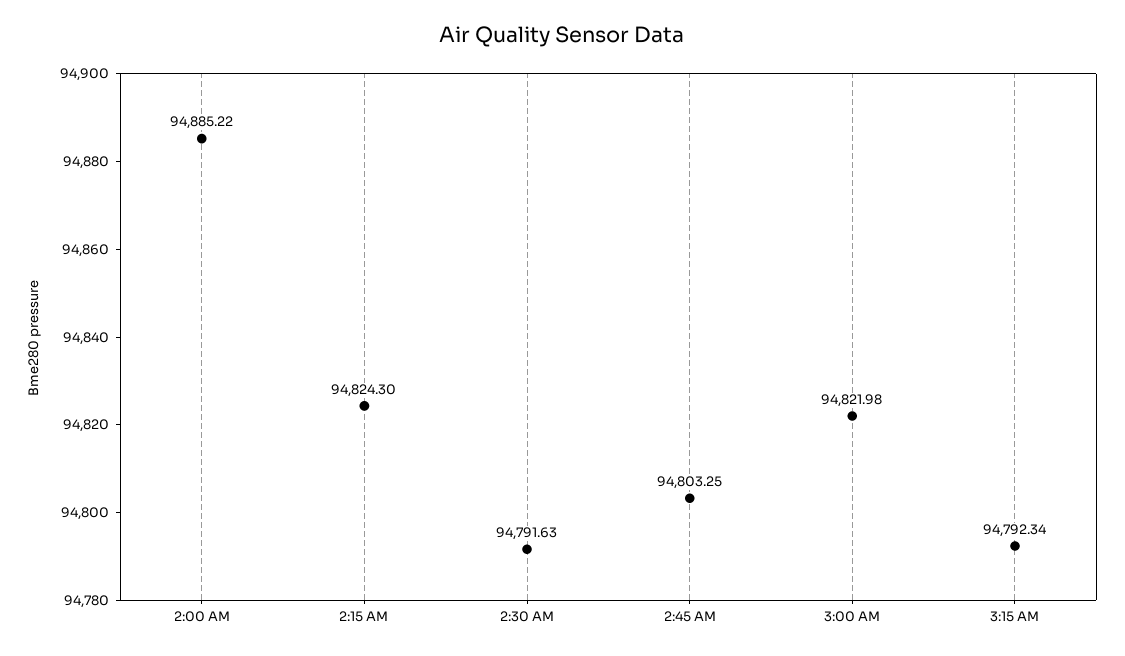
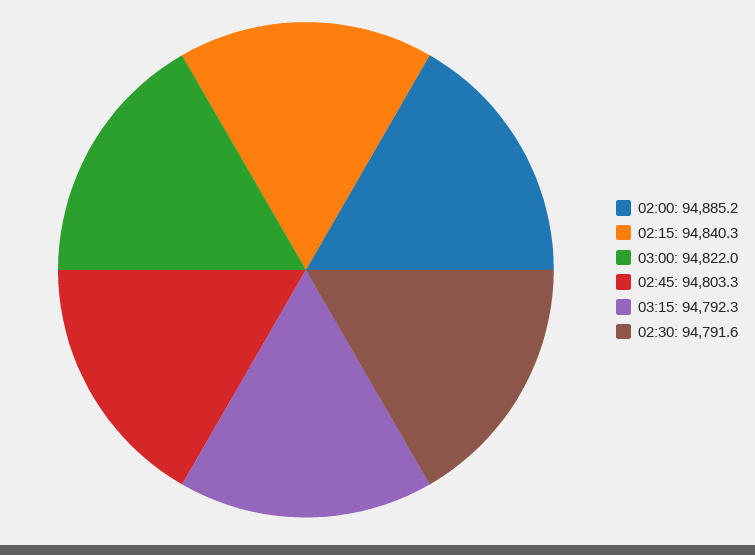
  {
    "2:00 AM": 94885.22,
-   "2:15 AM": 94824.3,
+   "2:15 AM": 94840.3,
    "2:30 AM": 94791.63,
    "2:45 AM": 94803.25,
    "3:00 AM": 94821.98,
    "3:15 AM": 94792.34
  }

